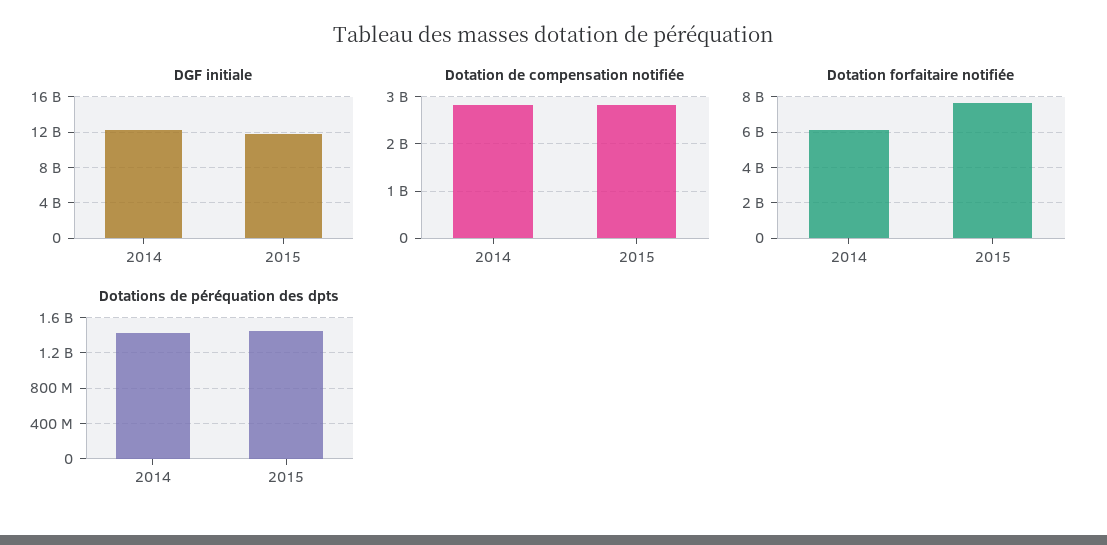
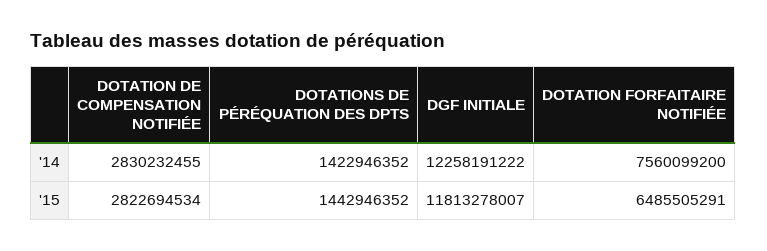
  {
    "DGF initiale": {
      "2014": 12258191222,
      "2015": 11813278007
    },
    "Dotation de compensation notifiée": {
      "2014": 2830232455,
      "2015": 2822694534
    },
    "Dotation forfaitaire notifiée": {
-     "2014": 6000000000,
+     "2014": 7560099200,
-     "2015": 7500000000
+     "2015": 6485505291
    },
    "Dotations de péréquation des dpts": {
      "2014": 1422946352,
      "2015": 1442946352
    }
  }

